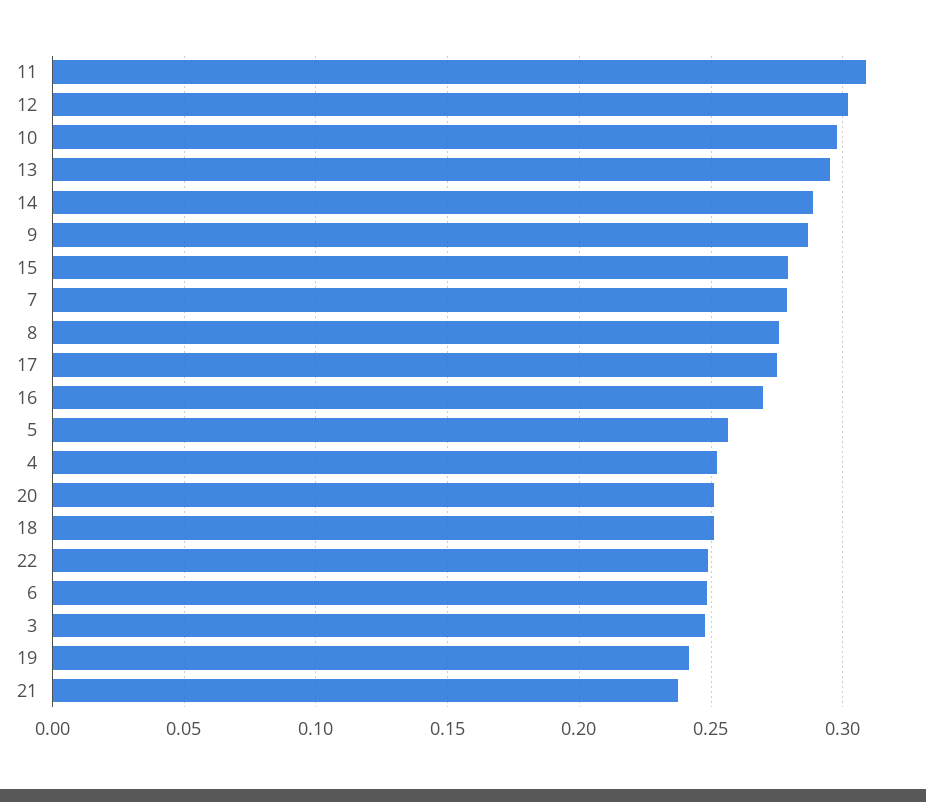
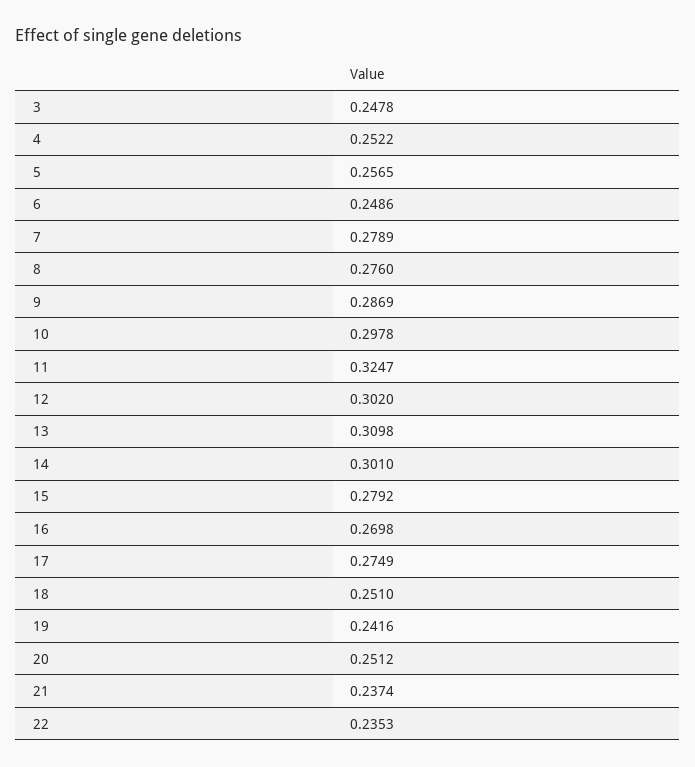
  {
-   "11": 0.31,
+   "11": 0.3247,
    "12": 0.302,
    "10": 0.2978,
-   "13": 0.295,
+   "13": 0.3098,
-   "14": 0.29,
+   "14": 0.301,
    "9": 0.2869,
    "15": 0.2792,
    "7": 0.2789,
    "8": 0.276,
    "17": 0.2749,
    "16": 0.2698,
    "5": 0.2565,
    "4": 0.2522,
    "20": 0.2512,
    "18": 0.251,
-   "22": 0.25,
+   "22": 0.2353,
    "6": 0.2486,
    "3": 0.2478,
    "19": 0.2416,
    "21": 0.2374
  }

